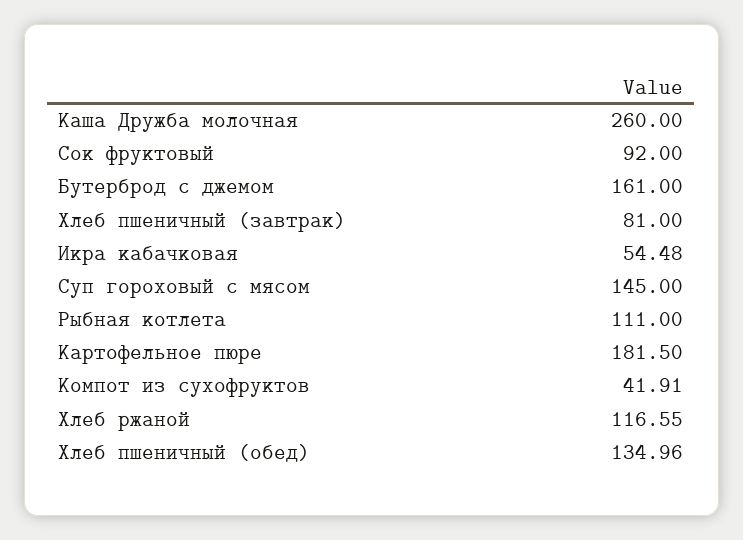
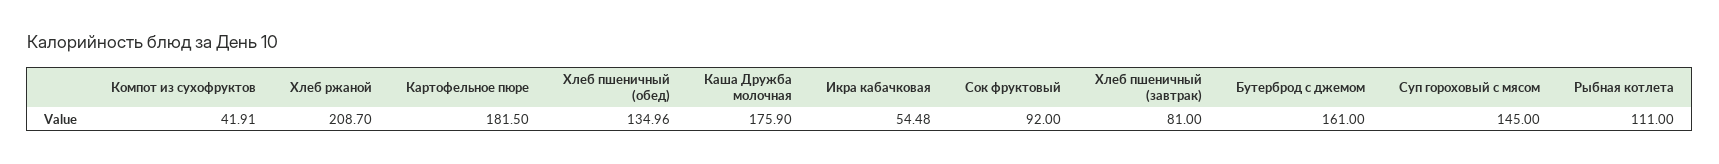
  {
-   "Каша Дружба молочная": 260,
+   "Каша Дружба молочная": 175.9,
    "Сок фруктовый": 92,
    "Бутерброд с джемом": 161,
    "Хлеб пшеничный (завтрак)": 81,
    "Икра кабачковая": 54.48,
    "Суп гороховый с мясом": 145,
    "Рыбная котлета": 111,
    "Картофельное пюре": 181.5,
    "Компот из сухофруктов": 41.91,
-   "Хлеб ржаной": 116.55,
+   "Хлеб ржаной": 208.7,
    "Хлеб пшеничный (обед)": 134.96
  }

